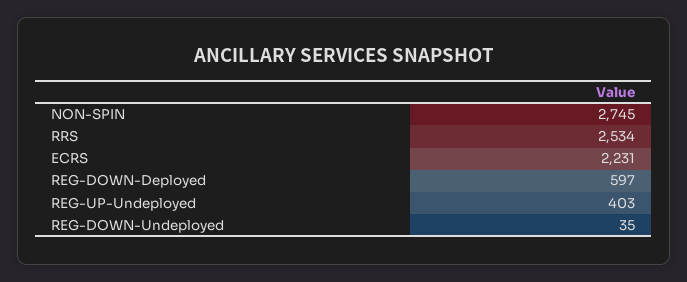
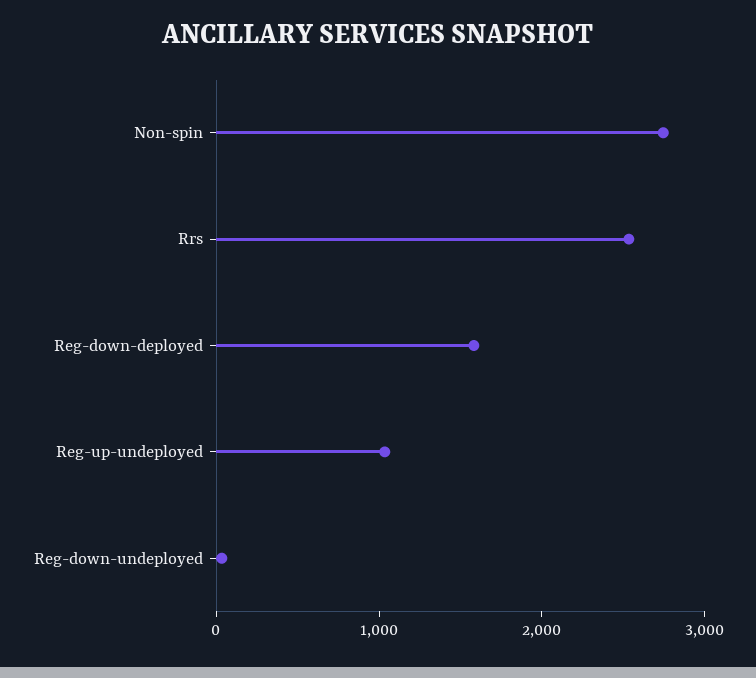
  {
    "NON-SPIN": 2745,
    "RRS": 2534,
-   "ECRS": 2231,
-   "REG-DOWN-Deployed": 597,
+   "REG-DOWN-Deployed": 1600,
-   "REG-UP-Undeployed": 403,
+   "REG-UP-Undeployed": 1000,
    "REG-DOWN-Undeployed": 35
  }

